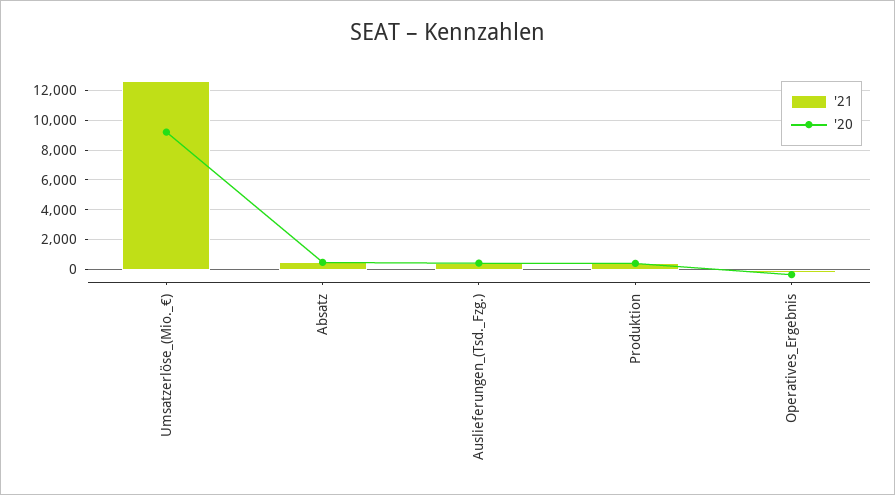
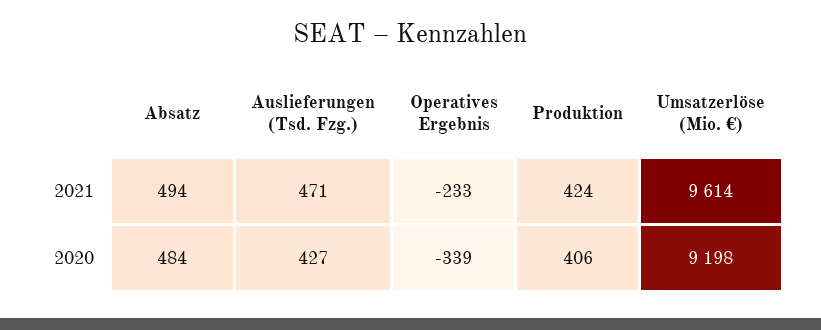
  {
    "'21": {
-     "Umsatzerlöse_(Mio._€)": 12500,
+     "Umsatzerlöse_(Mio._€)": 9614,
      "Absatz": 494,
      "Auslieferungen_(Tsd._Fzg.)": 471,
      "Produktion": 424,
      "Operatives_Ergebnis": -233
    },
    "'20": {
      "Umsatzerlöse_(Mio._€)": 9198,
      "Absatz": 484,
      "Auslieferungen_(Tsd._Fzg.)": 427,
      "Produktion": 406,
      "Operatives_Ergebnis": -339
    }
  }

